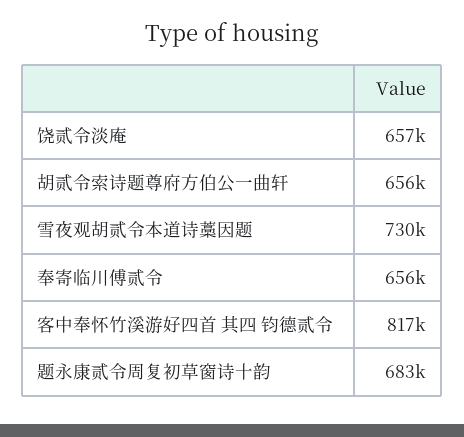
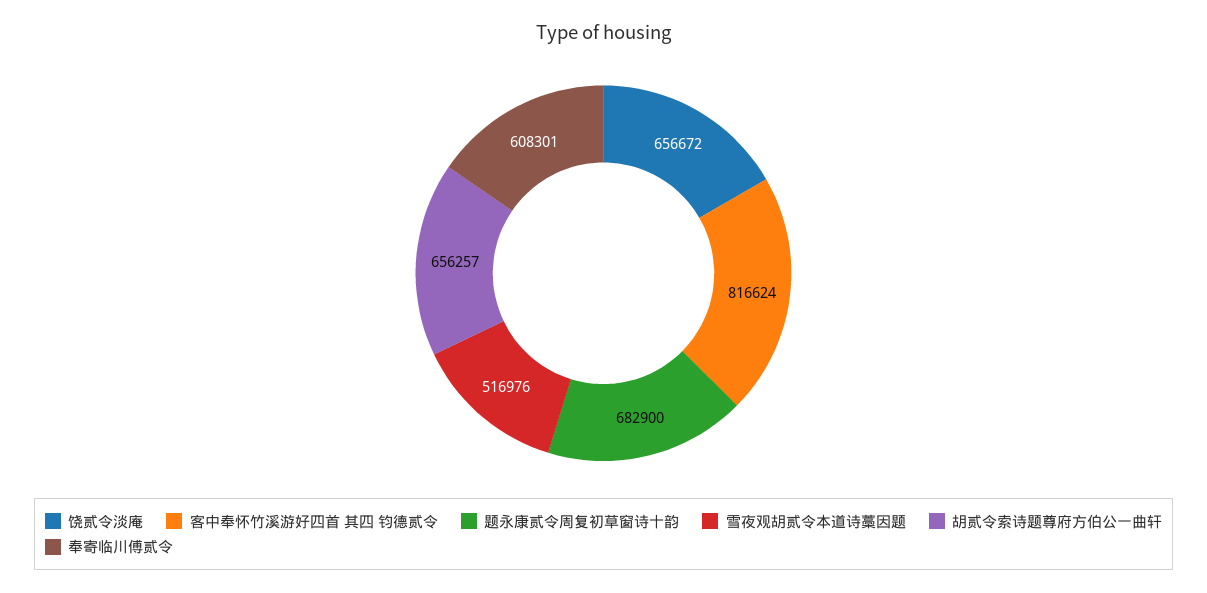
  {
    "饶贰令淡庵": 656672,
    "胡贰令索诗题尊府方伯公一曲轩": 656257,
-   "雪夜观胡贰令本道诗藁因题": 730000,
+   "雪夜观胡贰令本道诗藁因题": 516976,
-   "奉寄临川傅贰令": 656000,
+   "奉寄临川傅贰令": 608301,
    "客中奉怀竹溪游好四首 其四 钧德贰令": 816624,
    "题永康贰令周复初草窗诗十韵": 682900
  }

